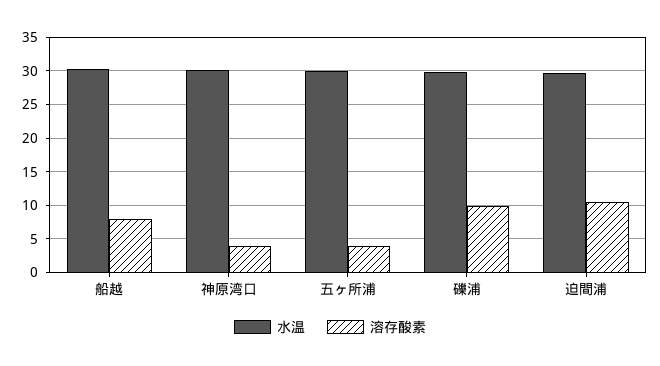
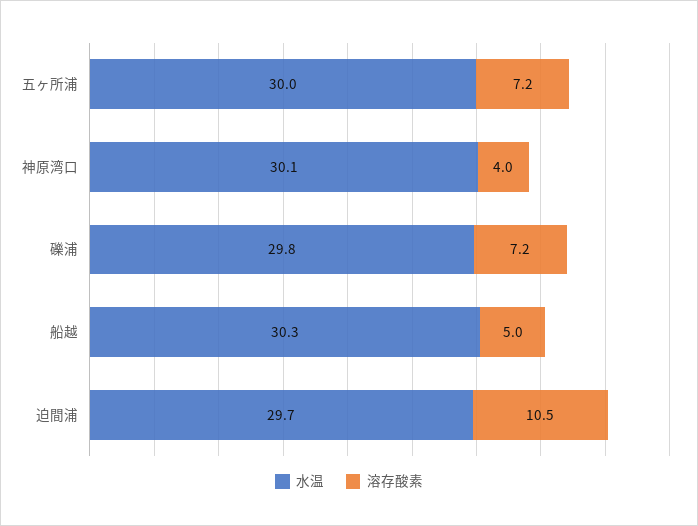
  {
    "水温": {
      "船越": 30.3,
      "神原湾口": 30.1,
      "五ヶ所浦": 30,
      "礫浦": 29.8,
      "迫間浦": 29.7
    },
    "溶存酸素": {
-     "船越": 8,
+     "船越": 5,
      "神原湾口": 4,
-     "五ヶ所浦": 4,
+     "五ヶ所浦": 7.2,
-     "礫浦": 10,
+     "礫浦": 7.2,
      "迫間浦": 10.5
    }
  }

